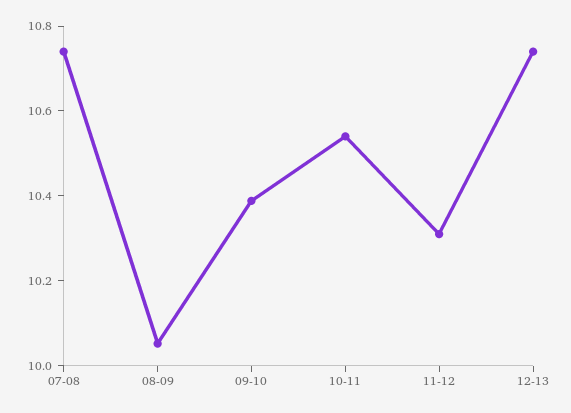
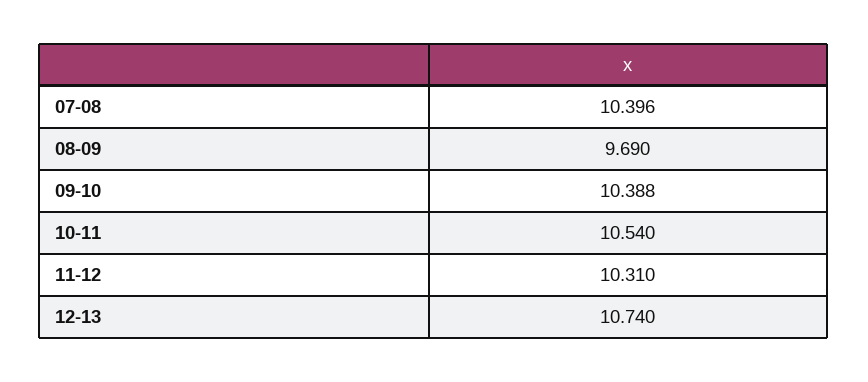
  {
-   "07-08": 10.75,
+   "07-08": 10.396,
-   "08-09": 10.05,
+   "08-09": 9.69,
    "09-10": 10.388,
    "10-11": 10.54,
    "11-12": 10.31,
    "12-13": 10.74
  }

